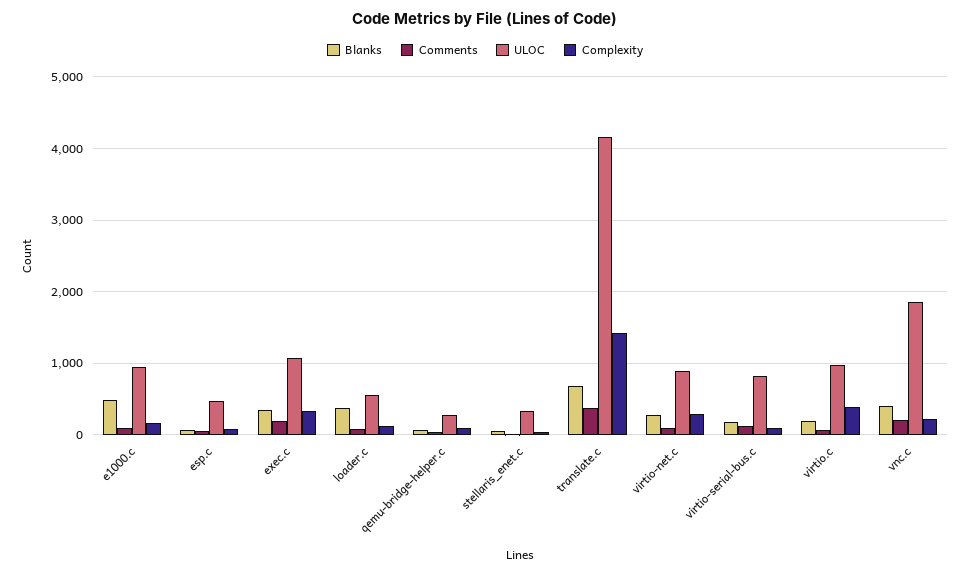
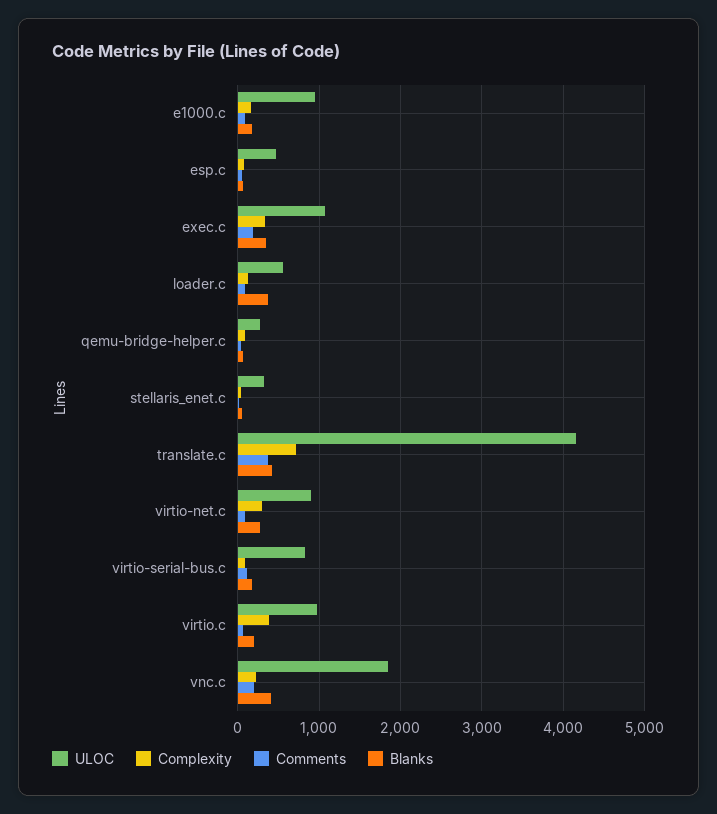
  {
    "Blanks": {
-     "e1000.c": 500,
+     "e1000.c": 200,
      "esp.c": 100,
      "exec.c": 300,
      "loader.c": 400,
      "qemu-bridge-helper.c": 100,
      "stellaris_enet.c": 0,
-     "translate.c": 700,
+     "translate.c": 400,
      "virtio-net.c": 300,
      "virtio-serial-bus.c": 200,
      "virtio.c": 200,
      "vnc.c": 400
    },
    "Comments": {
      "e1000.c": 100,
      "esp.c": 0,
      "exec.c": 200,
      "loader.c": 100,
      "qemu-bridge-helper.c": 0,
      "stellaris_enet.c": 0,
      "translate.c": 400,
      "virtio-net.c": 100,
      "virtio-serial-bus.c": 100,
      "virtio.c": 100,
      "vnc.c": 200
    },
    "ULOC": {
      "e1000.c": 900,
      "esp.c": 500,
      "exec.c": 1100,
      "loader.c": 600,
      "qemu-bridge-helper.c": 300,
      "stellaris_enet.c": 300,
      "translate.c": 4200,
      "virtio-net.c": 900,
      "virtio-serial-bus.c": 800,
      "virtio.c": 1000,
      "vnc.c": 1900
    },
    "Complexity": {
      "e1000.c": 200,
      "esp.c": 100,
      "exec.c": 300,
      "loader.c": 100,
      "qemu-bridge-helper.c": 100,
      "stellaris_enet.c": 0,
-     "translate.c": 1400,
+     "translate.c": 700,
      "virtio-net.c": 300,
      "virtio-serial-bus.c": 100,
      "virtio.c": 400,
      "vnc.c": 200
    }
  }

